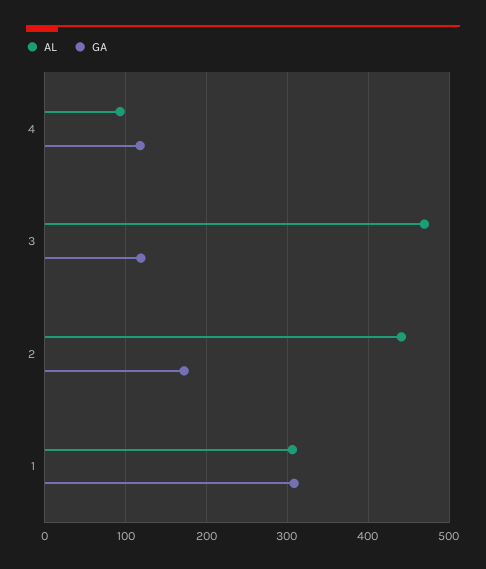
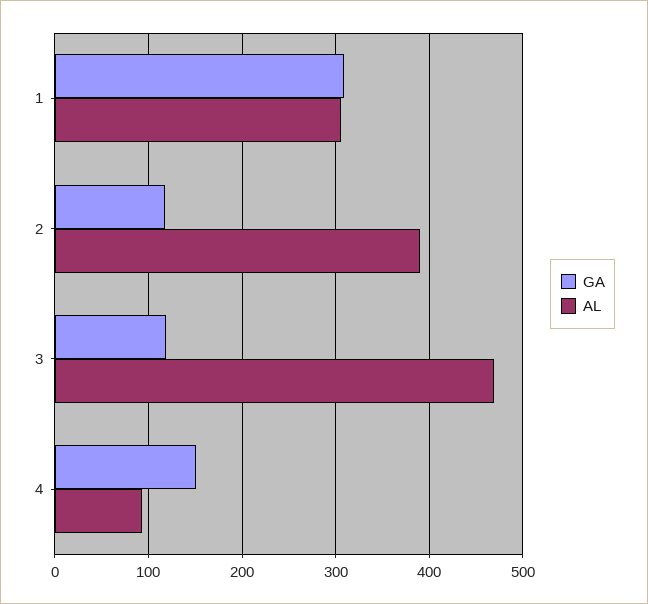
  {
    "AL": {
      "4": 90,
      "3": 470,
-     "2": 440,
+     "2": 390,
      "1": 310
    },
    "GA": {
-     "4": 120,
+     "4": 150,
      "3": 120,
-     "2": 170,
+     "2": 120,
      "1": 310
    }
  }

